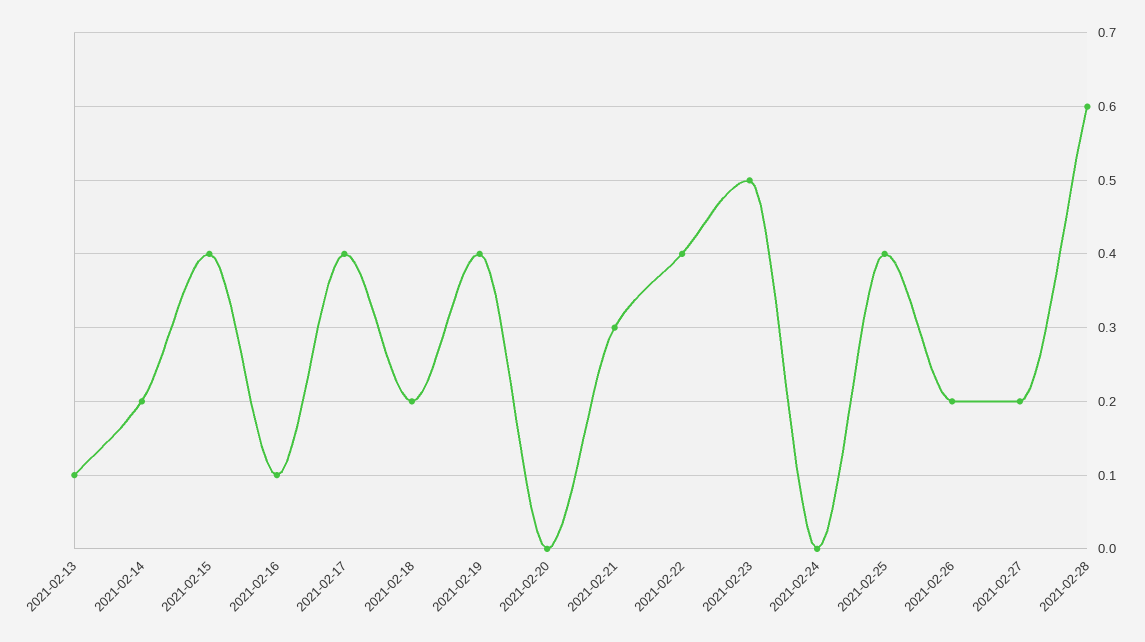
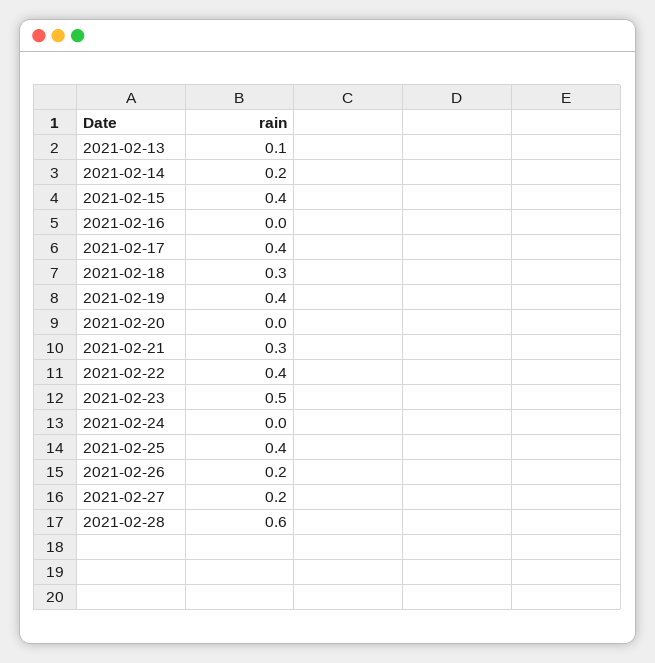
  {
    "2021-02-13": 0.1,
    "2021-02-14": 0.2,
    "2021-02-15": 0.4,
-   "2021-02-16": 0.1,
+   "2021-02-16": 0,
    "2021-02-17": 0.4,
-   "2021-02-18": 0.2,
+   "2021-02-18": 0.3,
    "2021-02-19": 0.4,
    "2021-02-20": 0,
    "2021-02-21": 0.3,
    "2021-02-22": 0.4,
    "2021-02-23": 0.5,
    "2021-02-24": 0,
    "2021-02-25": 0.4,
    "2021-02-26": 0.2,
    "2021-02-27": 0.2,
    "2021-02-28": 0.6
  }

